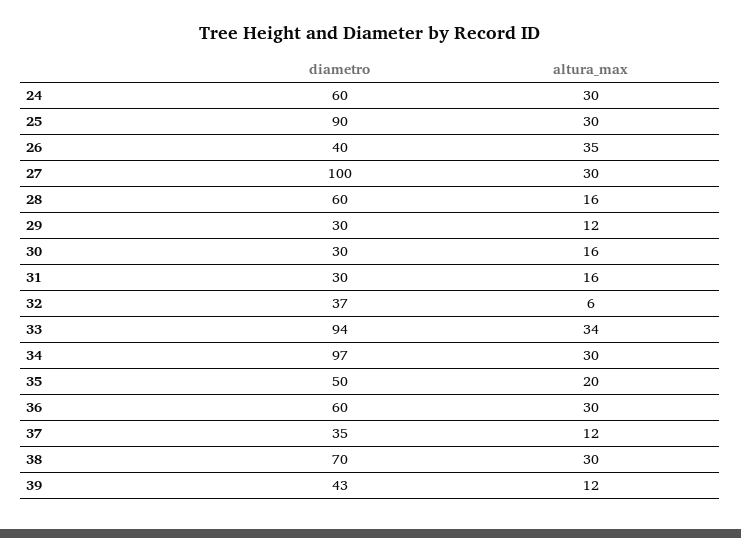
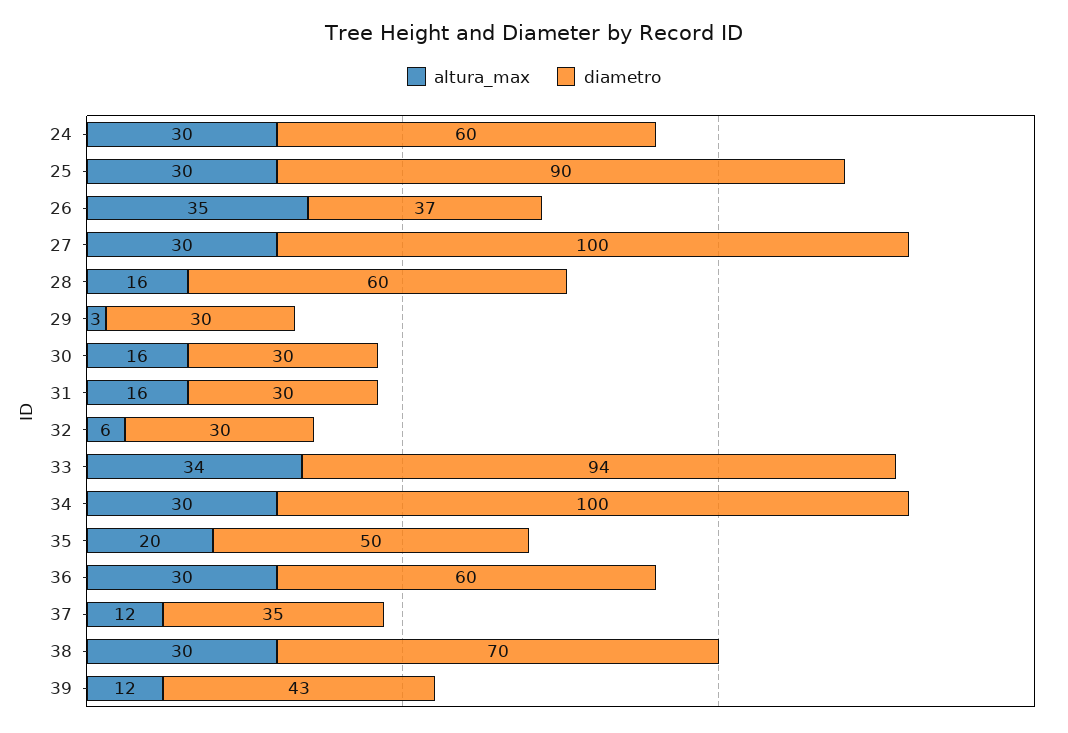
  {
    "diametro": {
      "24": 60,
      "25": 90,
-     "26": 40,
+     "26": 37,
      "27": 100,
      "28": 60,
      "29": 30,
      "30": 30,
      "31": 30,
-     "32": 37,
+     "32": 30,
      "33": 94,
-     "34": 97,
+     "34": 100,
      "35": 50,
      "36": 60,
      "37": 35,
      "38": 70,
      "39": 43
    },
    "altura_max": {
      "24": 30,
      "25": 30,
      "26": 35,
      "27": 30,
      "28": 16,
-     "29": 12,
+     "29": 3,
      "30": 16,
      "31": 16,
      "32": 6,
      "33": 34,
      "34": 30,
      "35": 20,
      "36": 30,
      "37": 12,
      "38": 30,
      "39": 12
    }
  }

